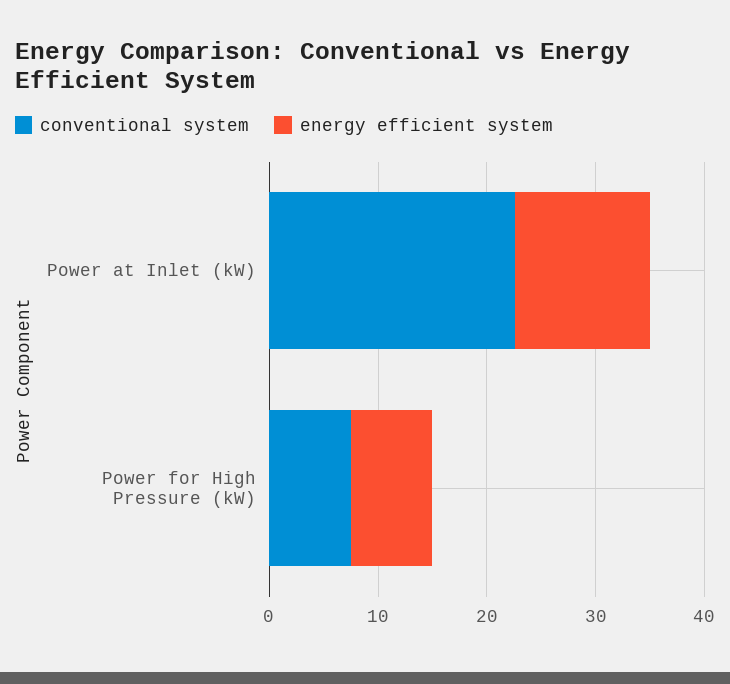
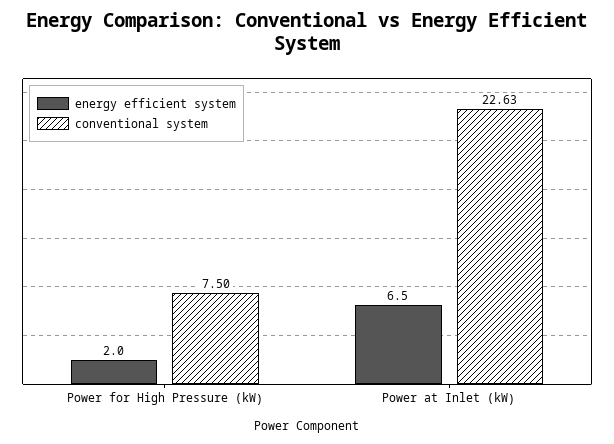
  {
    "conventional system": {
      "Power at Inlet (kW)": 22.63,
      "Power for High Pressure (kW)": 7.5
    },
    "energy efficient system": {
-     "Power at Inlet (kW)": 12,
+     "Power at Inlet (kW)": 6.5,
-     "Power for High Pressure (kW)": 8
+     "Power for High Pressure (kW)": 2
    }
  }

